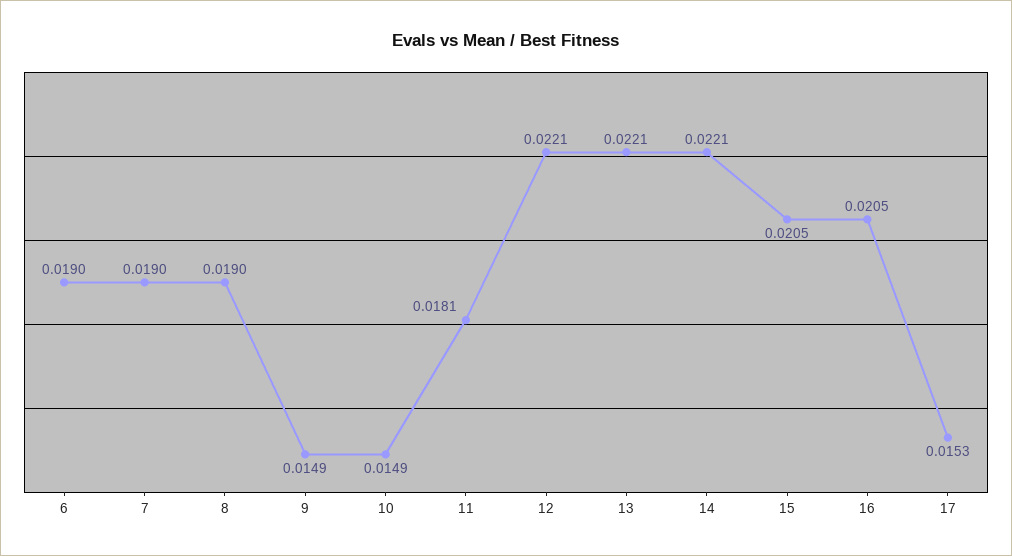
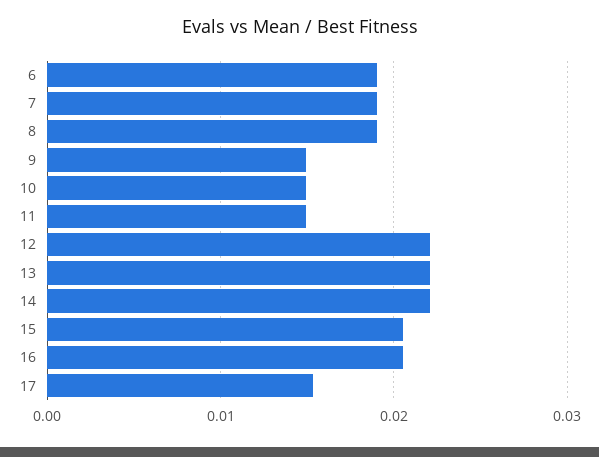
  {
    "6": 0.019,
    "7": 0.019,
    "8": 0.019,
    "9": 0.0149,
    "10": 0.0149,
-   "11": 0.0181,
+   "11": 0.015,
    "12": 0.0221,
    "13": 0.0221,
    "14": 0.0221,
    "15": 0.0205,
    "16": 0.0205,
    "17": 0.0153
  }

